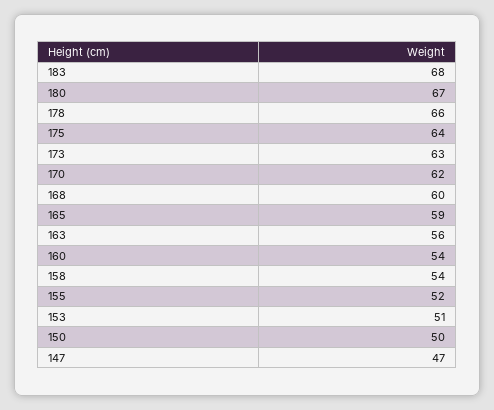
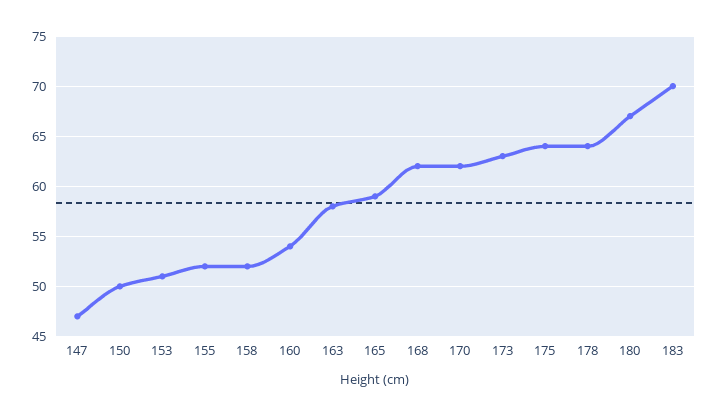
  {
-   "183": 68,
+   "183": 70,
    "180": 67,
-   "178": 66,
+   "178": 64,
    "175": 64,
    "173": 63,
    "170": 62,
-   "168": 60,
+   "168": 62,
    "165": 59,
-   "163": 56,
+   "163": 58,
    "160": 54,
-   "158": 54,
+   "158": 52,
    "155": 52,
    "153": 51,
    "150": 50,
    "147": 47
  }

